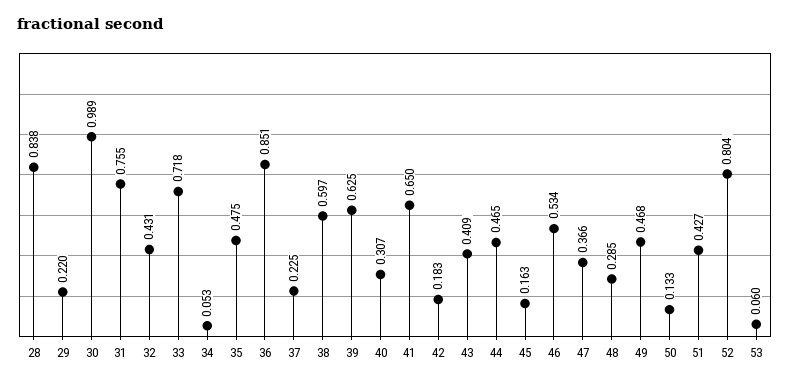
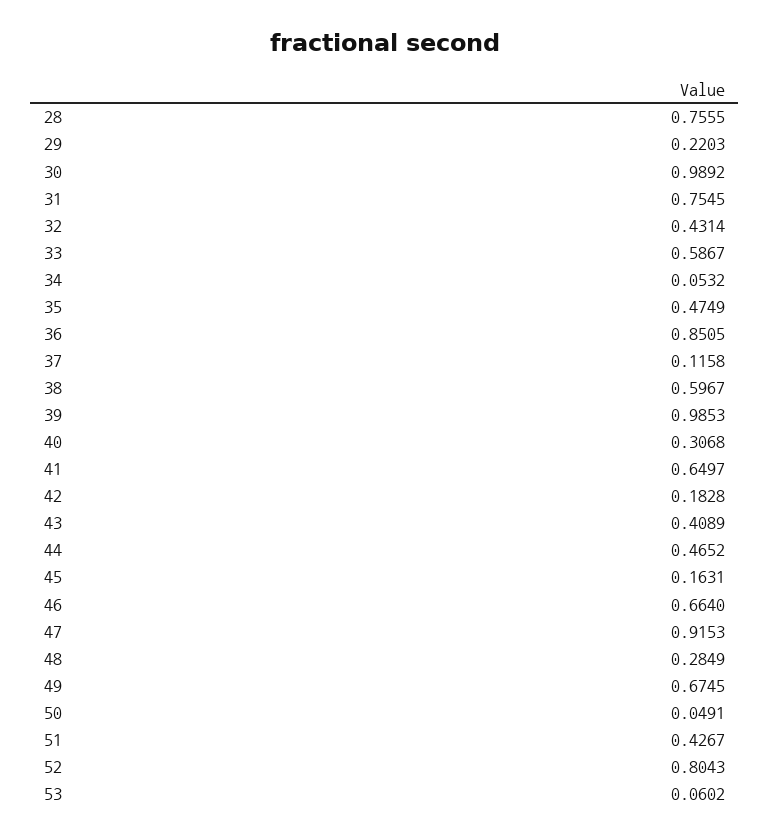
  {
-   "28": 0.838,
+   "28": 0.7555,
    "29": 0.2203,
    "30": 0.9892,
    "31": 0.7545,
    "32": 0.4314,
-   "33": 0.718,
+   "33": 0.5867,
    "34": 0.0532,
    "35": 0.4749,
    "36": 0.8505,
-   "37": 0.225,
+   "37": 0.1158,
    "38": 0.5967,
-   "39": 0.625,
+   "39": 0.9853,
    "40": 0.3068,
    "41": 0.6497,
    "42": 0.1828,
    "43": 0.4089,
    "44": 0.4652,
    "45": 0.1631,
-   "46": 0.534,
+   "46": 0.664,
-   "47": 0.366,
+   "47": 0.9153,
    "48": 0.2849,
-   "49": 0.468,
+   "49": 0.6745,
-   "50": 0.133,
+   "50": 0.0491,
    "51": 0.4267,
    "52": 0.8043,
    "53": 0.0602
  }

